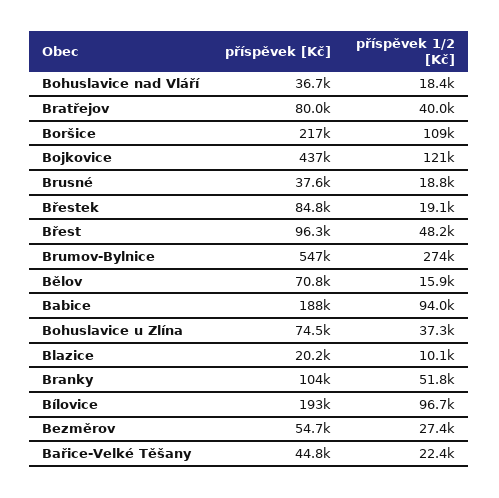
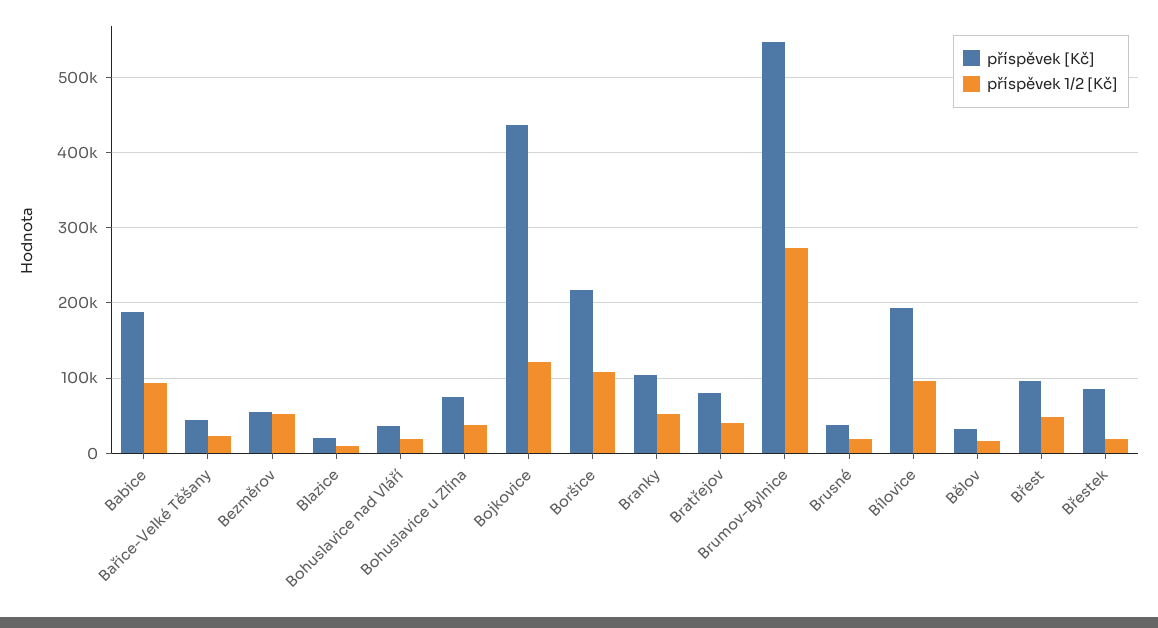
  {
    "příspěvek [Kč]": {
      "Bohuslavice nad Vláří": 36700,
      "Bratřejov": 80000,
      "Boršice": 217000,
      "Bojkovice": 437000,
      "Brusné": 37600,
      "Břestek": 84800,
      "Břest": 96300,
      "Brumov-Bylnice": 547000,
-     "Bělov": 70800,
+     "Bělov": 30000,
      "Babice": 188000,
      "Bohuslavice u Zlína": 74500,
      "Blazice": 20200,
      "Branky": 104000,
      "Bílovice": 193000,
      "Bezměrov": 54700,
      "Bařice-Velké Těšany": 44800
    },
    "příspěvek 1/2 [Kč]": {
      "Bohuslavice nad Vláří": 18400,
      "Bratřejov": 40000,
      "Boršice": 109000,
      "Bojkovice": 121000,
      "Brusné": 18800,
      "Břestek": 19100,
      "Břest": 48200,
      "Brumov-Bylnice": 274000,
      "Bělov": 15900,
      "Babice": 94000,
      "Bohuslavice u Zlína": 37300,
      "Blazice": 10100,
      "Branky": 51800,
      "Bílovice": 96700,
-     "Bezměrov": 27400,
+     "Bezměrov": 50000,
      "Bařice-Velké Těšany": 22400
    }
  }

